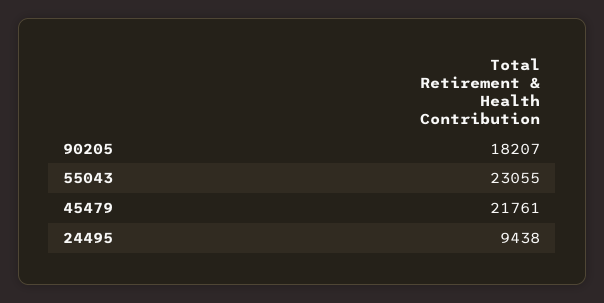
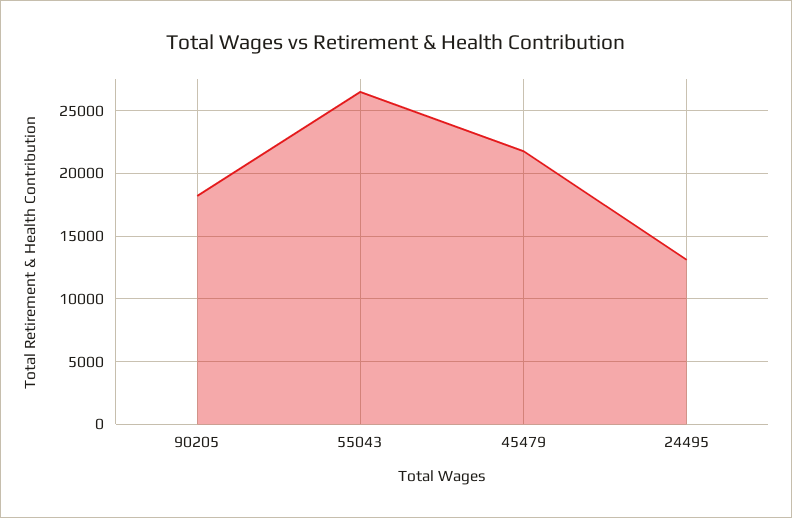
  {
    "90205": 18207,
-   "55043": 23055,
+   "55043": 26500,
    "45479": 21761,
-   "24495": 9438
+   "24495": 13000
  }

